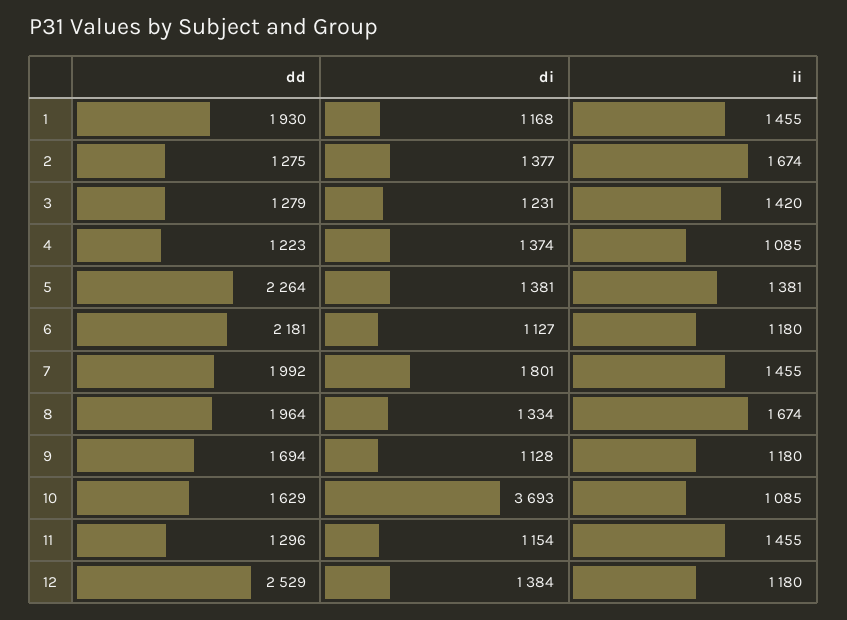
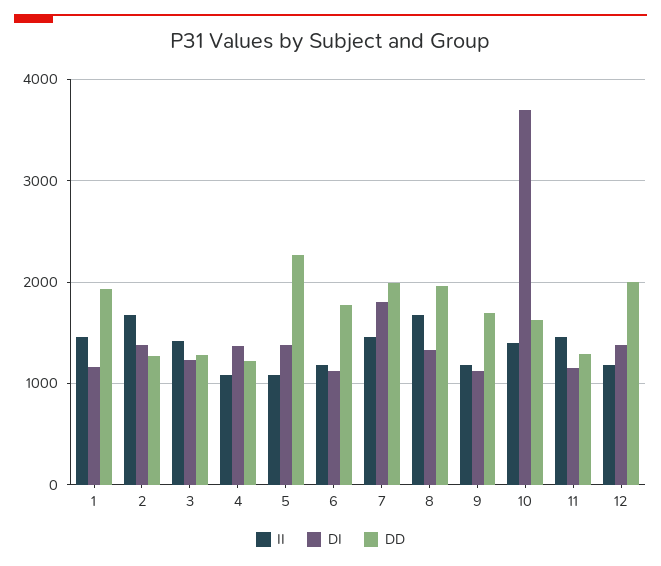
  {
    "dd": {
      "1": 1930,
      "2": 1275,
      "3": 1279,
      "4": 1223,
      "5": 2264,
-     "6": 2181,
+     "6": 1800,
      "7": 1992,
      "8": 1964,
      "9": 1694,
      "10": 1629,
      "11": 1296,
-     "12": 2529
+     "12": 2000
    },
    "di": {
      "1": 1168,
      "2": 1377,
      "3": 1231,
      "4": 1374,
      "5": 1381,
      "6": 1127,
      "7": 1801,
      "8": 1334,
      "9": 1128,
      "10": 3693,
      "11": 1154,
      "12": 1384
    },
    "ii": {
      "1": 1455,
      "2": 1674,
      "3": 1420,
      "4": 1085,
-     "5": 1381,
+     "5": 1100,
      "6": 1180,
      "7": 1455,
      "8": 1674,
      "9": 1180,
-     "10": 1085,
+     "10": 1400,
      "11": 1455,
      "12": 1180
    }
  }

